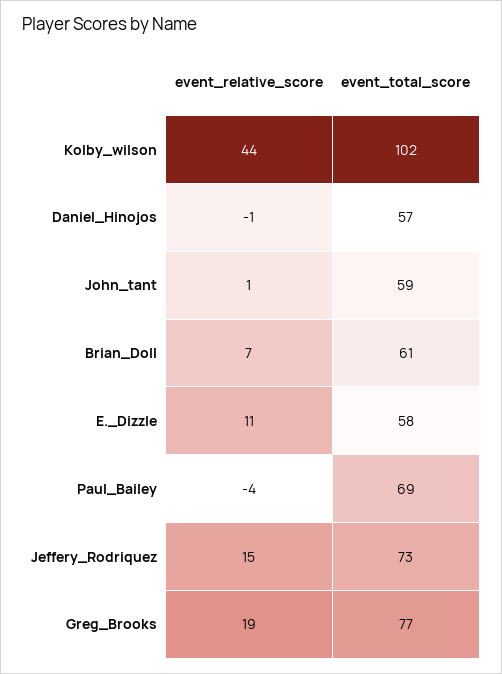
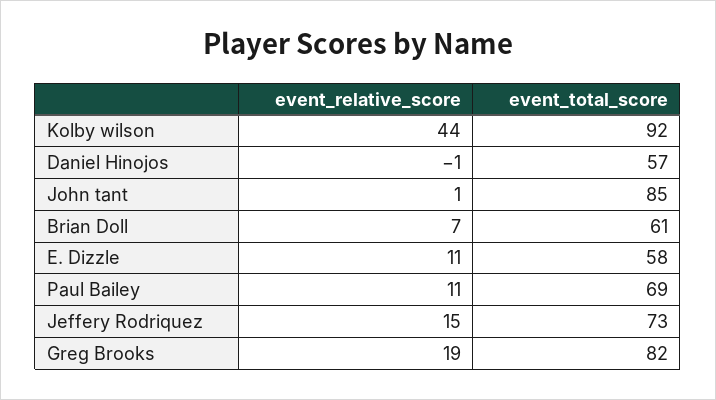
  {
    "event_relative_score": {
      "Kolby_wilson": 44,
      "Daniel_Hinojos": -1,
      "John_tant": 1,
      "Brian_Doll": 7,
      "E._Dizzle": 11,
-     "Paul_Bailey": -4,
+     "Paul_Bailey": 11,
      "Jeffery_Rodriquez": 15,
      "Greg_Brooks": 19
    },
    "event_total_score": {
-     "Kolby_wilson": 102,
+     "Kolby_wilson": 92,
      "Daniel_Hinojos": 57,
-     "John_tant": 59,
+     "John_tant": 85,
      "Brian_Doll": 61,
      "E._Dizzle": 58,
      "Paul_Bailey": 69,
      "Jeffery_Rodriquez": 73,
-     "Greg_Brooks": 77
+     "Greg_Brooks": 82
    }
  }

